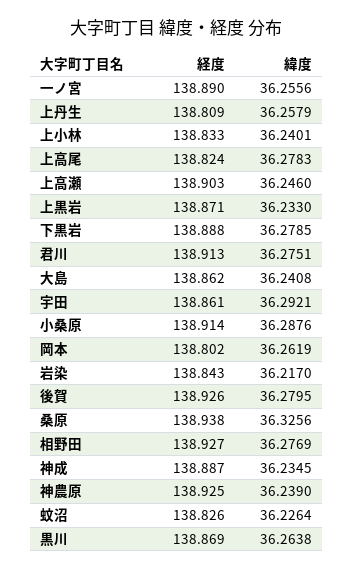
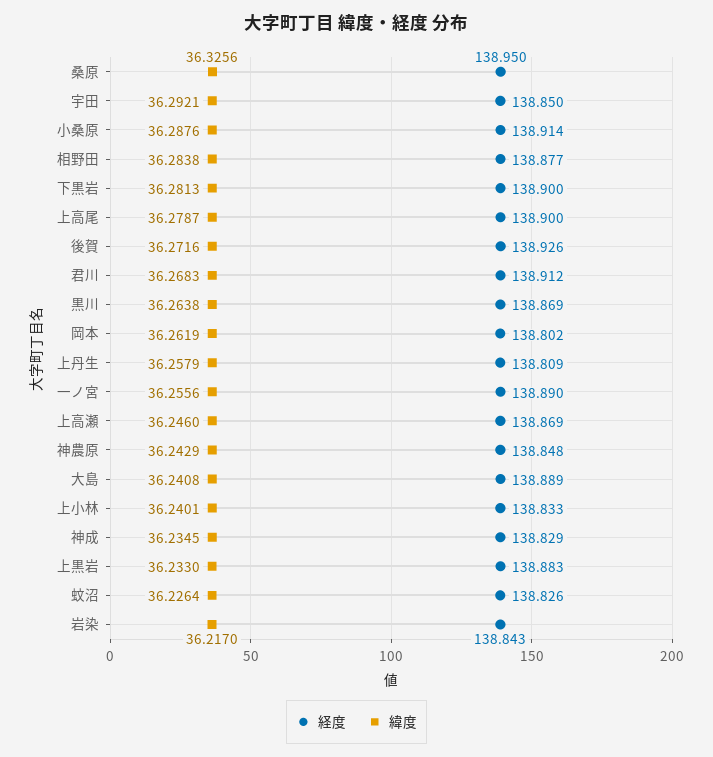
  {
    "経度": {
      "一ノ宮": 138.89,
      "上丹生": 138.809,
      "上小林": 138.833,
-     "上高尾": 138.824,
+     "上高尾": 138.9,
-     "上高瀬": 138.903,
+     "上高瀬": 138.869,
-     "上黒岩": 138.871,
+     "上黒岩": 138.883,
-     "下黒岩": 138.888,
+     "下黒岩": 138.9,
-     "君川": 138.913,
+     "君川": 138.912,
-     "大島": 138.862,
+     "大島": 138.889,
-     "宇田": 138.861,
+     "宇田": 138.85,
      "小桑原": 138.914,
      "岡本": 138.802,
      "岩染": 138.843,
      "後賀": 138.926,
-     "桑原": 138.938,
+     "桑原": 138.95,
-     "相野田": 138.927,
+     "相野田": 138.877,
-     "神成": 138.887,
+     "神成": 138.829,
-     "神農原": 138.925,
+     "神農原": 138.848,
      "蚊沼": 138.826,
      "黒川": 138.869
    },
    "緯度": {
      "一ノ宮": 36.2556,
      "上丹生": 36.2579,
      "上小林": 36.2401,
-     "上高尾": 36.2783,
+     "上高尾": 36.2787,
      "上高瀬": 36.246,
      "上黒岩": 36.233,
-     "下黒岩": 36.2785,
+     "下黒岩": 36.2813,
-     "君川": 36.2751,
+     "君川": 36.2683,
      "大島": 36.2408,
      "宇田": 36.2921,
      "小桑原": 36.2876,
      "岡本": 36.2619,
      "岩染": 36.217,
-     "後賀": 36.2795,
+     "後賀": 36.2716,
      "桑原": 36.3256,
-     "相野田": 36.2769,
+     "相野田": 36.2838,
      "神成": 36.2345,
-     "神農原": 36.239,
+     "神農原": 36.2429,
      "蚊沼": 36.2264,
      "黒川": 36.2638
    }
  }

